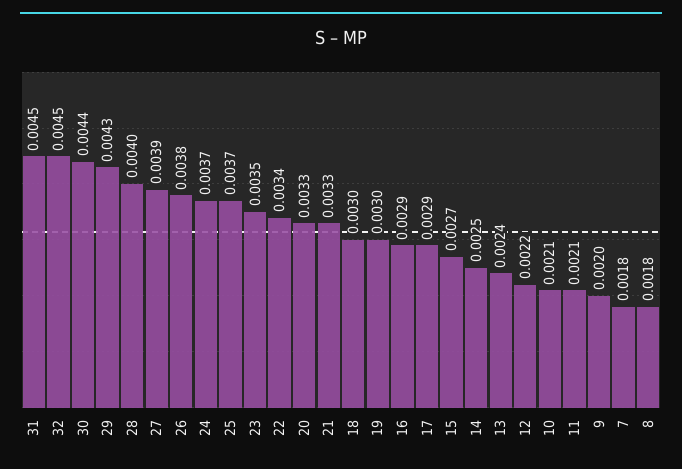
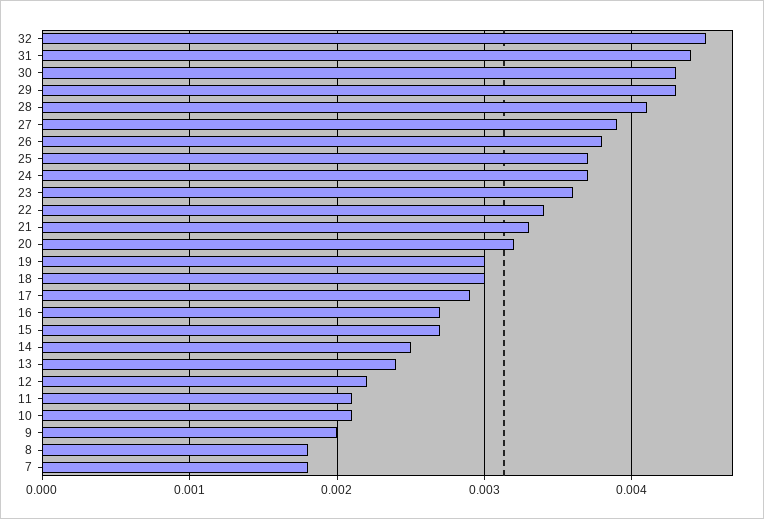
  {
-   "31": 0.0045,
+   "31": 0.0044,
    "32": 0.0045,
-   "30": 0.0044,
+   "30": 0.0043,
    "29": 0.0043,
-   "28": 0.004,
+   "28": 0.0041,
    "27": 0.0039,
    "26": 0.0038,
    "24": 0.0037,
    "25": 0.0037,
-   "23": 0.0035,
+   "23": 0.0036,
    "22": 0.0034,
-   "20": 0.0033,
+   "20": 0.0032,
    "21": 0.0033,
    "18": 0.003,
    "19": 0.003,
-   "16": 0.0029,
+   "16": 0.0027,
    "17": 0.0029,
    "15": 0.0027,
    "14": 0.0025,
    "13": 0.0024,
    "12": 0.0022,
    "10": 0.0021,
    "11": 0.0021,
    "9": 0.002,
    "7": 0.0018,
    "8": 0.0018
  }

